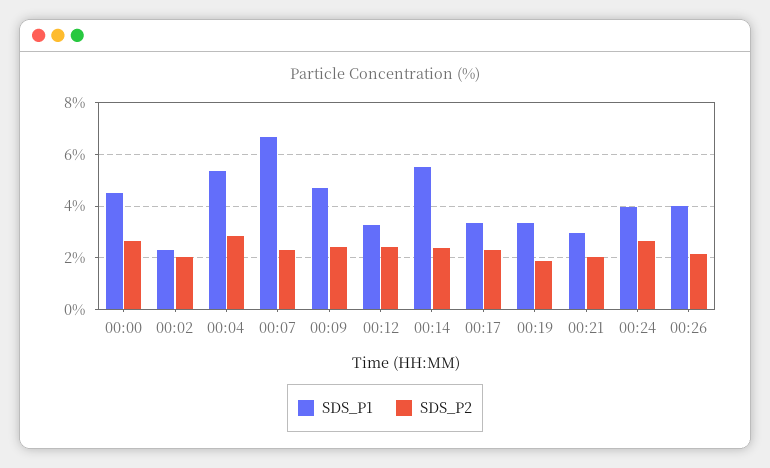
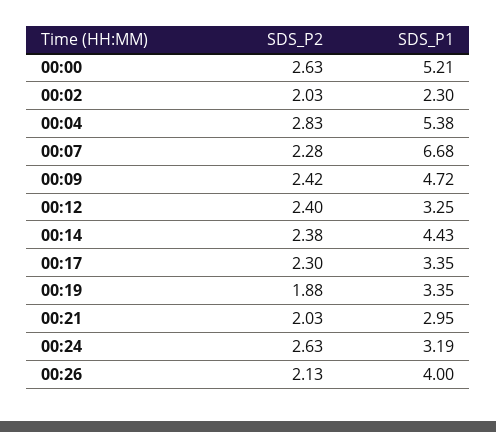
  {
    "SDS_P1": {
-     "00:00": 4.5,
+     "00:00": 5.21,
      "00:02": 2.3,
      "00:04": 5.38,
      "00:07": 6.68,
      "00:09": 4.72,
      "00:12": 3.25,
-     "00:14": 5.5,
+     "00:14": 4.43,
      "00:17": 3.35,
      "00:19": 3.35,
      "00:21": 2.95,
-     "00:24": 4,
+     "00:24": 3.19,
      "00:26": 4
    },
    "SDS_P2": {
      "00:00": 2.63,
      "00:02": 2.03,
      "00:04": 2.83,
      "00:07": 2.28,
      "00:09": 2.42,
      "00:12": 2.4,
      "00:14": 2.38,
      "00:17": 2.3,
      "00:19": 1.88,
      "00:21": 2.03,
      "00:24": 2.63,
      "00:26": 2.13
    }
  }

